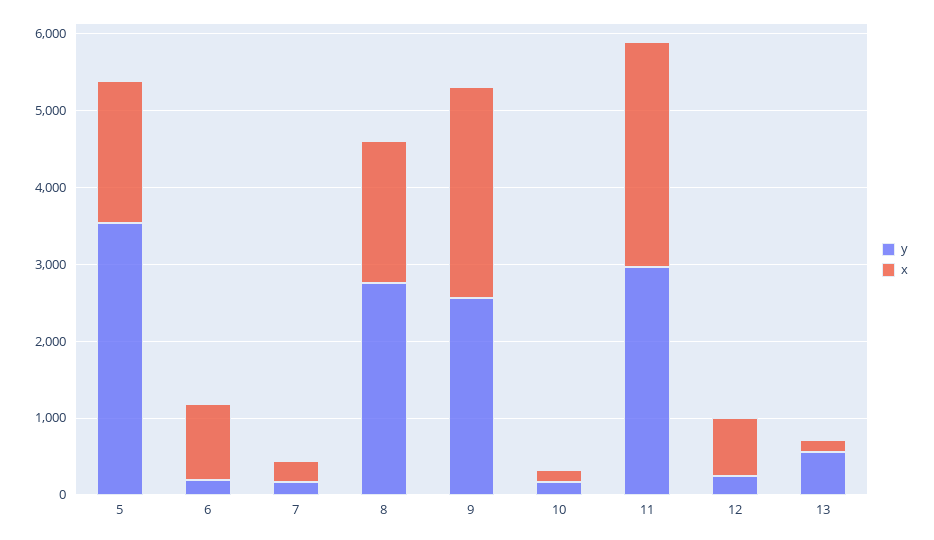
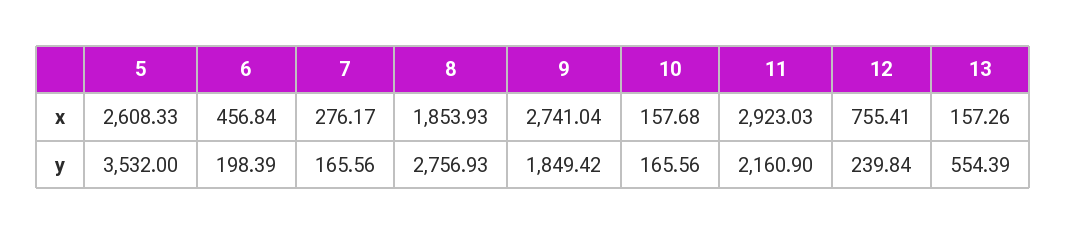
  {
    "y": {
      "5": 3532,
      "6": 198.39,
      "7": 165.56,
      "8": 2756.93,
-     "9": 2600,
+     "9": 1849.42,
      "10": 165.56,
-     "11": 3000,
+     "11": 2160.9,
      "12": 239.84,
      "13": 554.39
    },
    "x": {
-     "5": 1800,
+     "5": 2608.33,
-     "6": 1000,
+     "6": 456.84,
      "7": 276.17,
      "8": 1853.93,
      "9": 2741.04,
      "10": 157.68,
      "11": 2923.03,
      "12": 755.41,
      "13": 157.26
    }
  }

